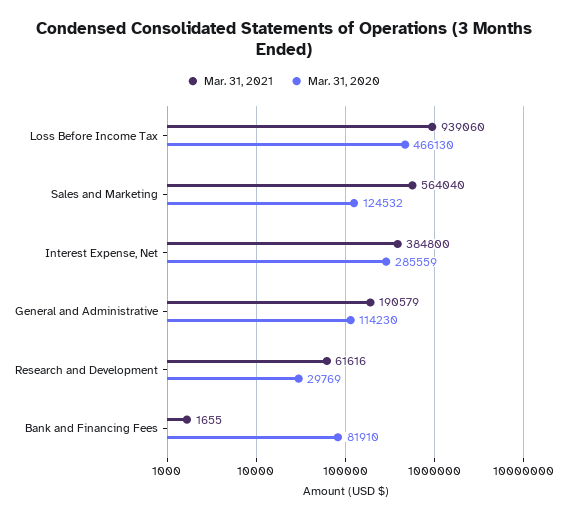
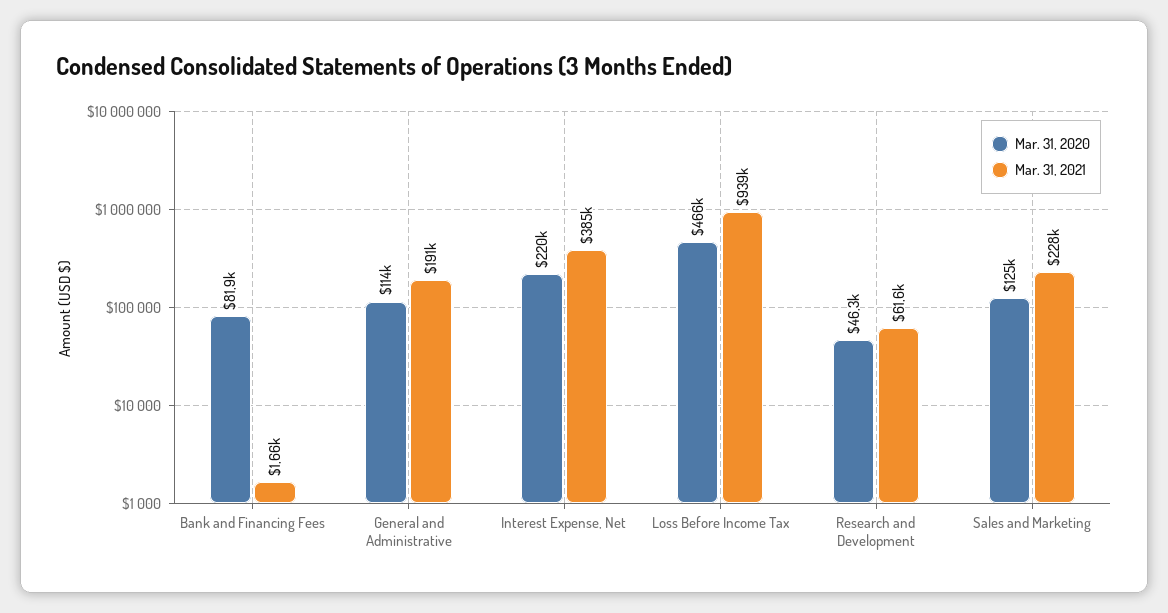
  {
    "Mar. 31, 2021": {
      "Loss Before Income Tax": 939060,
-     "Sales and Marketing": 564040,
+     "Sales and Marketing": 228000,
      "Interest Expense, Net": 384800,
      "General and Administrative": 190579,
      "Research and Development": 61616,
      "Bank and Financing Fees": 1655
    },
    "Mar. 31, 2020": {
      "Loss Before Income Tax": 466130,
      "Sales and Marketing": 124532,
-     "Interest Expense, Net": 285559,
+     "Interest Expense, Net": 220000,
      "General and Administrative": 114230,
-     "Research and Development": 29769,
+     "Research and Development": 46300,
      "Bank and Financing Fees": 81910
    }
  }

